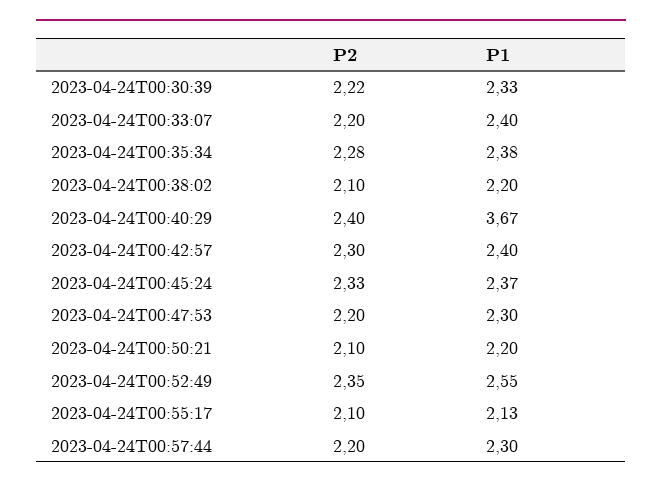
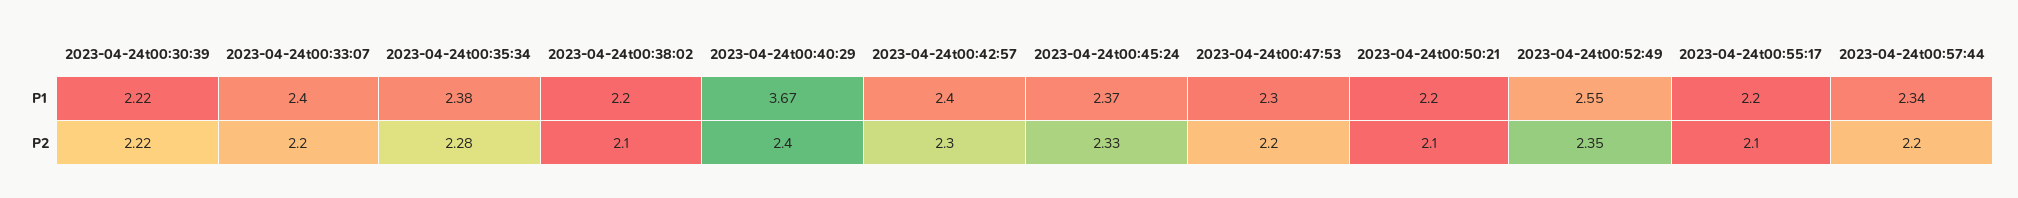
  {
    "P2": {
      "2023-04-24T00:30:39": 2.22,
      "2023-04-24T00:33:07": 2.2,
      "2023-04-24T00:35:34": 2.28,
      "2023-04-24T00:38:02": 2.1,
      "2023-04-24T00:40:29": 2.4,
      "2023-04-24T00:42:57": 2.3,
      "2023-04-24T00:45:24": 2.33,
      "2023-04-24T00:47:53": 2.2,
      "2023-04-24T00:50:21": 2.1,
      "2023-04-24T00:52:49": 2.35,
      "2023-04-24T00:55:17": 2.1,
      "2023-04-24T00:57:44": 2.2
    },
    "P1": {
-     "2023-04-24T00:30:39": 2.33,
+     "2023-04-24T00:30:39": 2.22,
      "2023-04-24T00:33:07": 2.4,
      "2023-04-24T00:35:34": 2.38,
      "2023-04-24T00:38:02": 2.2,
      "2023-04-24T00:40:29": 3.67,
      "2023-04-24T00:42:57": 2.4,
      "2023-04-24T00:45:24": 2.37,
      "2023-04-24T00:47:53": 2.3,
      "2023-04-24T00:50:21": 2.2,
      "2023-04-24T00:52:49": 2.55,
-     "2023-04-24T00:55:17": 2.13,
+     "2023-04-24T00:55:17": 2.2,
-     "2023-04-24T00:57:44": 2.3
+     "2023-04-24T00:57:44": 2.34
    }
  }

